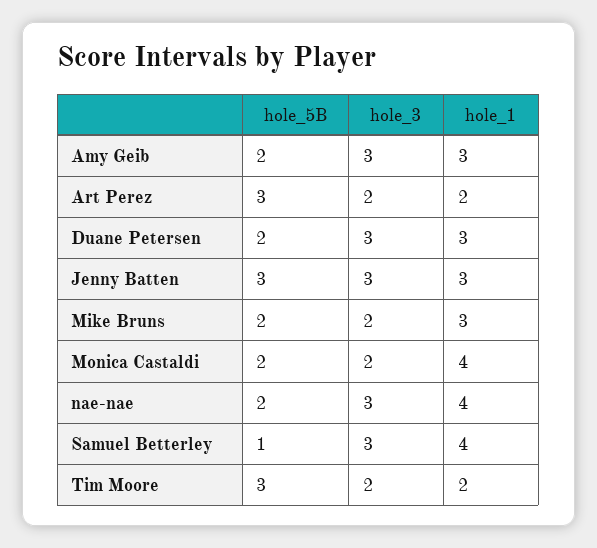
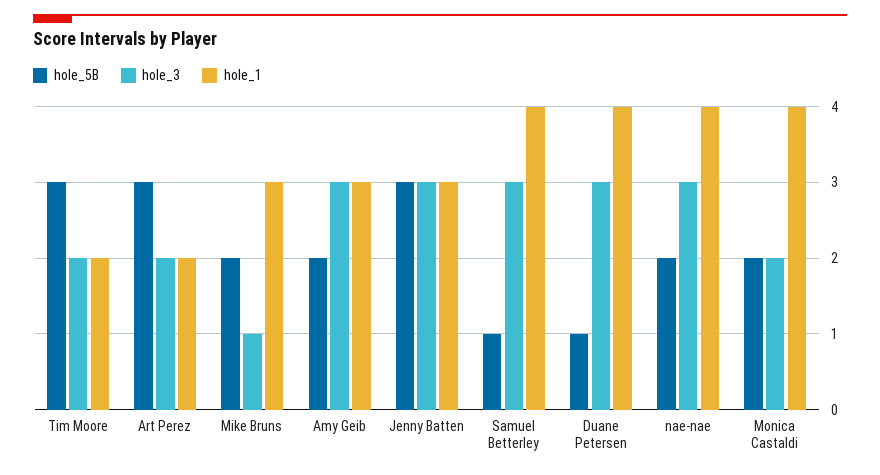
  {
    "hole_5B": {
      "Amy Geib": 2,
      "Art Perez": 3,
-     "Duane Petersen": 2,
+     "Duane Petersen": 1,
      "Jenny Batten": 3,
      "Mike Bruns": 2,
      "Monica Castaldi": 2,
      "nae-nae": 2,
      "Samuel Betterley": 1,
      "Tim Moore": 3
    },
    "hole_3": {
      "Amy Geib": 3,
      "Art Perez": 2,
      "Duane Petersen": 3,
      "Jenny Batten": 3,
-     "Mike Bruns": 2,
+     "Mike Bruns": 1,
      "Monica Castaldi": 2,
      "nae-nae": 3,
      "Samuel Betterley": 3,
      "Tim Moore": 2
    },
    "hole_1": {
      "Amy Geib": 3,
      "Art Perez": 2,
-     "Duane Petersen": 3,
+     "Duane Petersen": 4,
      "Jenny Batten": 3,
      "Mike Bruns": 3,
      "Monica Castaldi": 4,
      "nae-nae": 4,
      "Samuel Betterley": 4,
      "Tim Moore": 2
    }
  }

